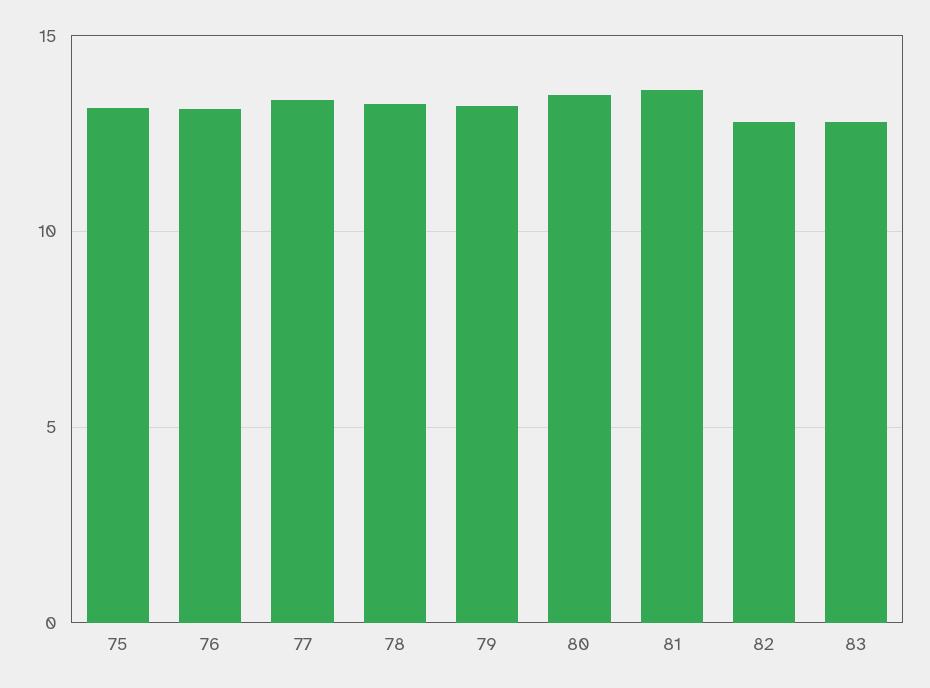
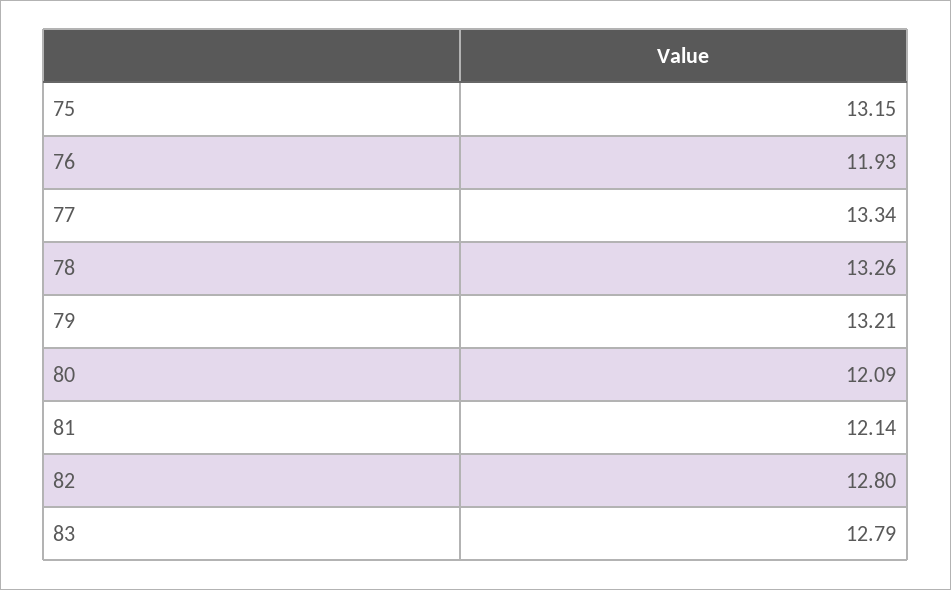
  {
    "75": 13.15,
-   "76": 13,
+   "76": 11.93,
    "77": 13.34,
    "78": 13.26,
    "79": 13.21,
-   "80": 13.5,
+   "80": 12.09,
-   "81": 13.5,
+   "81": 12.14,
    "82": 12.8,
    "83": 12.79
  }

